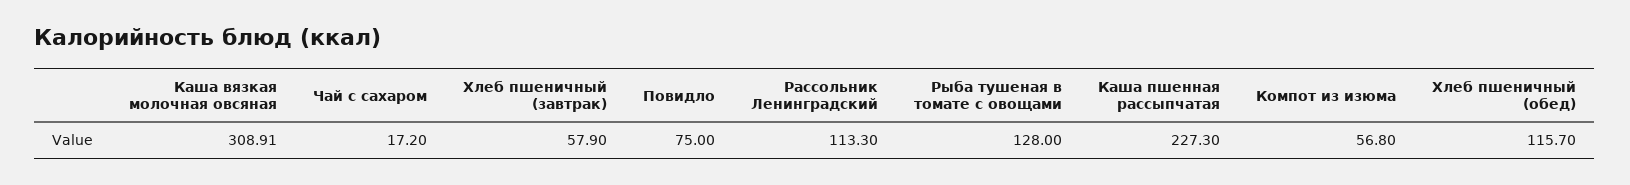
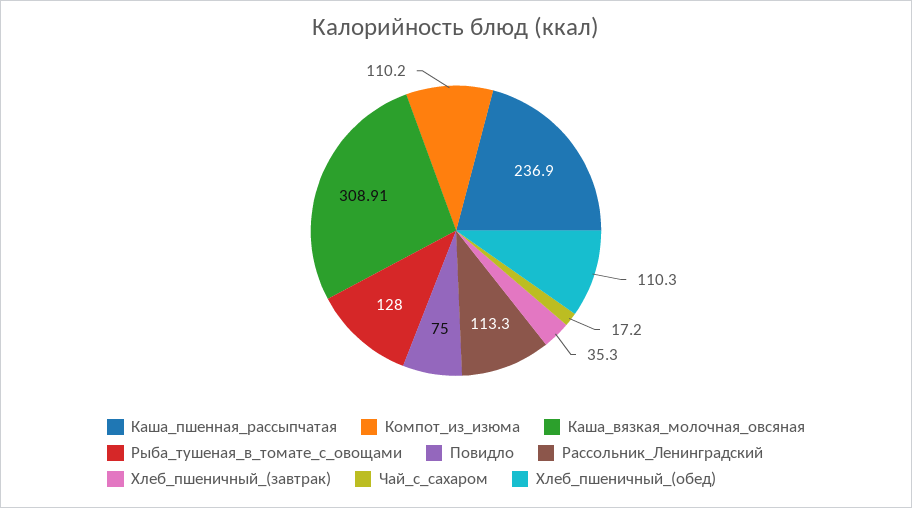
  {
    "Каша вязкая молочная овсяная": 308.91,
    "Чай с сахаром": 17.2,
-   "Хлеб пшеничный (завтрак)": 57.9,
+   "Хлеб пшеничный (завтрак)": 35.3,
    "Повидло": 75,
    "Рассольник Ленинградский": 113.3,
    "Рыба тушеная в томате с овощами": 128,
-   "Каша пшенная рассыпчатая": 227.3,
+   "Каша пшенная рассыпчатая": 236.9,
-   "Компот из изюма": 56.8,
+   "Компот из изюма": 110.2,
-   "Хлеб пшеничный (обед)": 115.7
+   "Хлеб пшеничный (обед)": 110.3
  }

